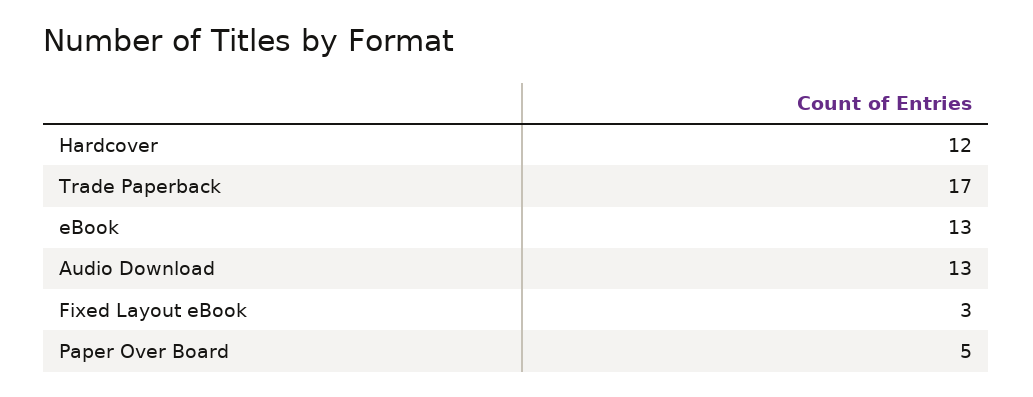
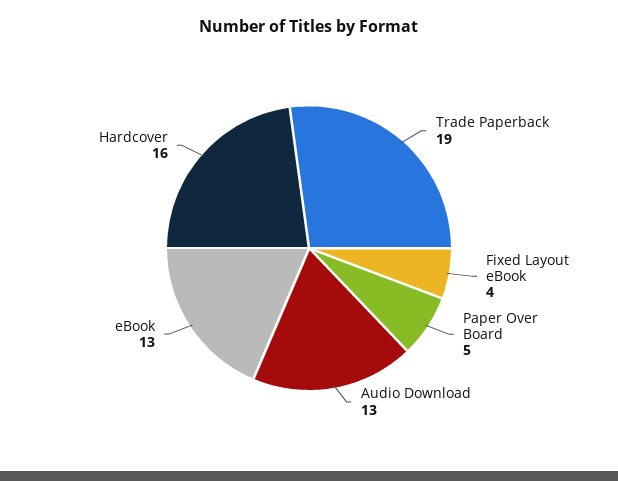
  {
-   "Hardcover": 12,
+   "Hardcover": 16,
-   "Trade Paperback": 17,
+   "Trade Paperback": 19,
    "eBook": 13,
    "Audio Download": 13,
-   "Fixed Layout eBook": 3,
+   "Fixed Layout eBook": 4,
    "Paper Over Board": 5
  }

